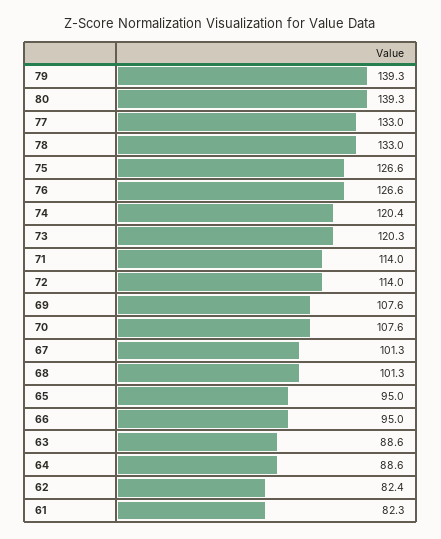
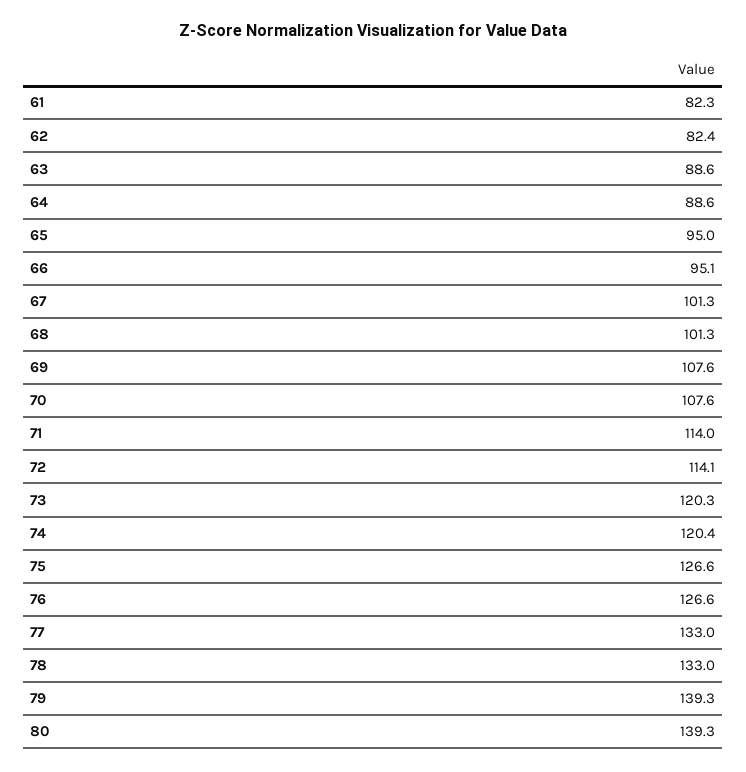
  {
    "79": 139.3,
    "80": 139.3,
    "77": 133,
    "78": 133,
    "75": 126.6,
    "76": 126.6,
    "74": 120.4,
    "73": 120.3,
    "71": 114,
-   "72": 114,
+   "72": 114.1,
    "69": 107.6,
    "70": 107.6,
    "67": 101.3,
    "68": 101.3,
    "65": 95,
-   "66": 95,
+   "66": 95.1,
    "63": 88.6,
    "64": 88.6,
    "62": 82.4,
    "61": 82.3
  }

